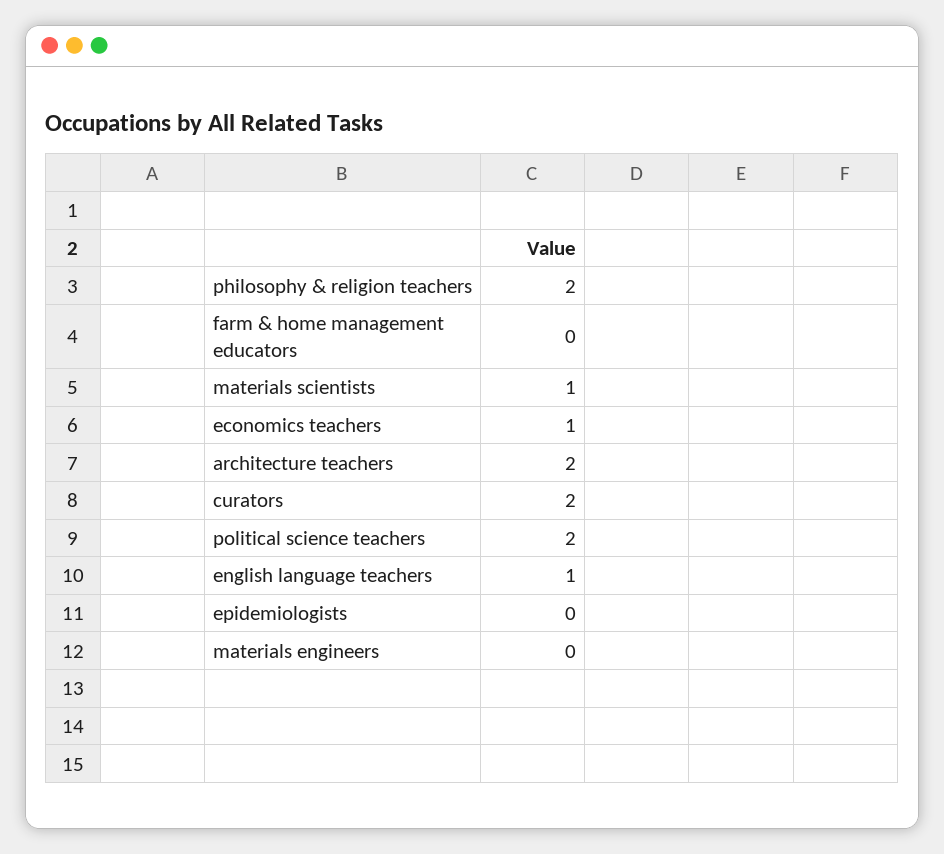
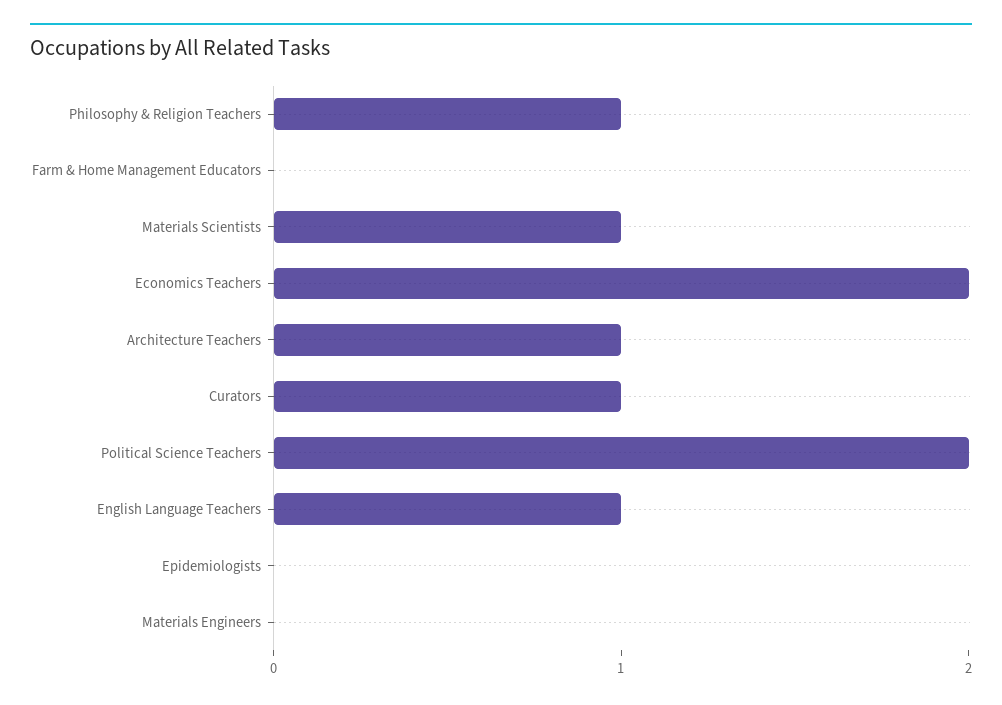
  {
-   "philosophy & religion teachers": 2,
+   "philosophy & religion teachers": 1,
    "farm & home management educators": 0,
    "materials scientists": 1,
-   "economics teachers": 1,
+   "economics teachers": 2,
-   "architecture teachers": 2,
+   "architecture teachers": 1,
-   "curators": 2,
+   "curators": 1,
    "political science teachers": 2,
    "english language teachers": 1,
    "epidemiologists": 0,
    "materials engineers": 0
  }

